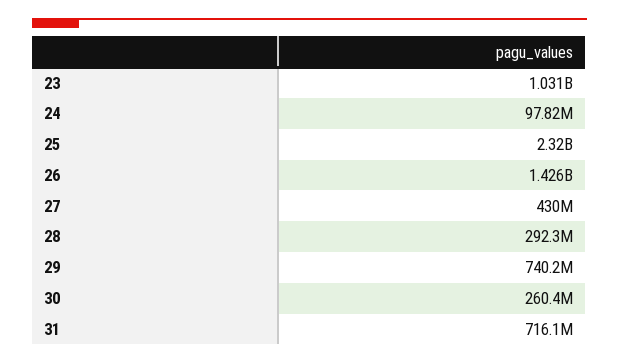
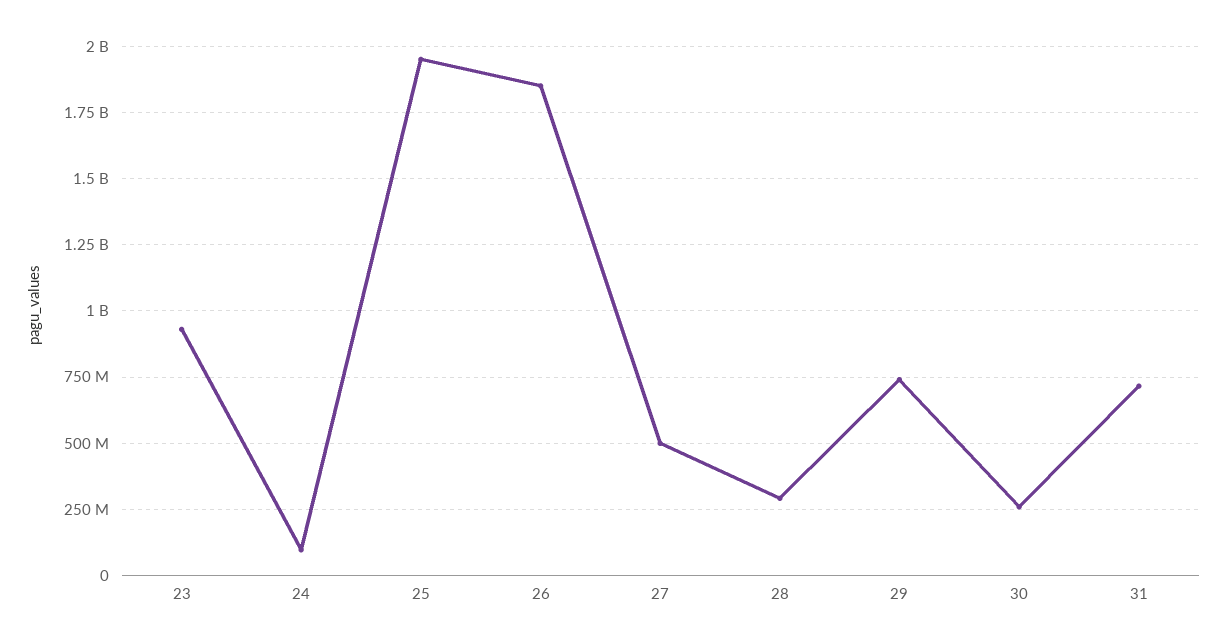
  {
-   "23": 1031000000,
+   "23": 925000000,
    "24": 97820000,
-   "25": 2320000000,
+   "25": 1950000000,
-   "26": 1426000000,
+   "26": 1850000000,
-   "27": 430000000,
+   "27": 500000000,
    "28": 292300000,
    "29": 740200000,
    "30": 260400000,
    "31": 716100000
  }

